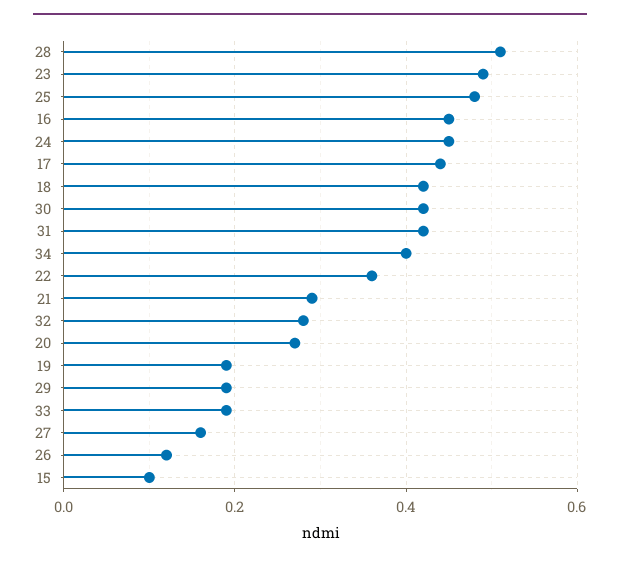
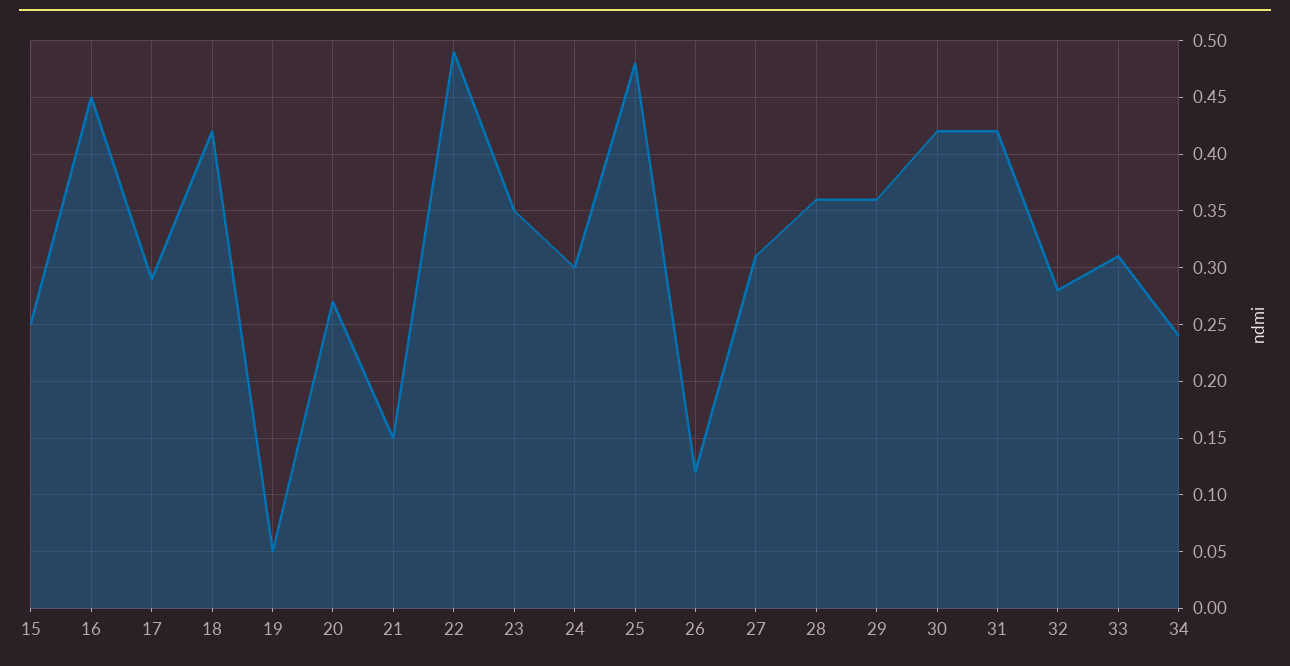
  {
-   "28": 0.5,
+   "28": 0.36,
-   "23": 0.5,
+   "23": 0.35,
    "25": 0.48,
    "16": 0.45,
-   "24": 0.45,
+   "24": 0.3,
-   "17": 0.45,
+   "17": 0.29,
    "18": 0.42,
    "30": 0.42,
    "31": 0.42,
-   "34": 0.4,
+   "34": 0.24,
-   "22": 0.35,
+   "22": 0.49,
-   "21": 0.3,
+   "21": 0.15,
    "32": 0.28,
    "20": 0.27,
-   "19": 0.2,
+   "19": 0.05,
-   "29": 0.2,
+   "29": 0.36,
-   "33": 0.2,
+   "33": 0.31,
-   "27": 0.15,
+   "27": 0.31,
    "26": 0.12,
-   "15": 0.1
+   "15": 0.25
  }

